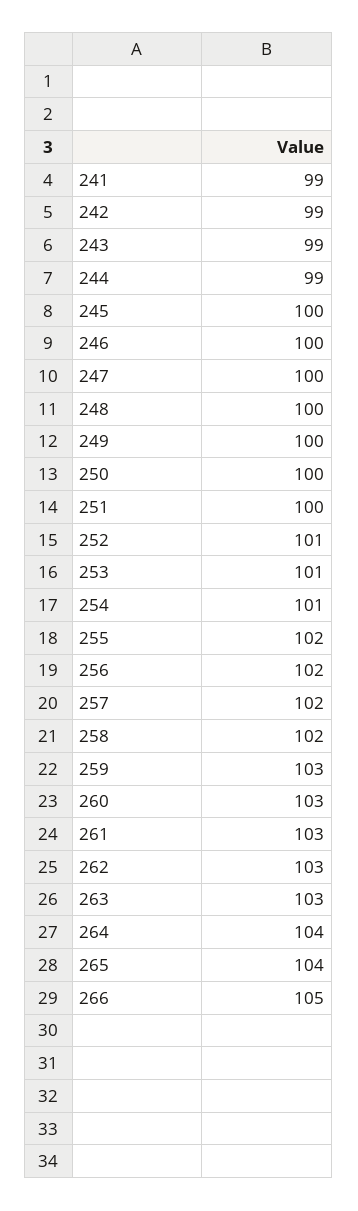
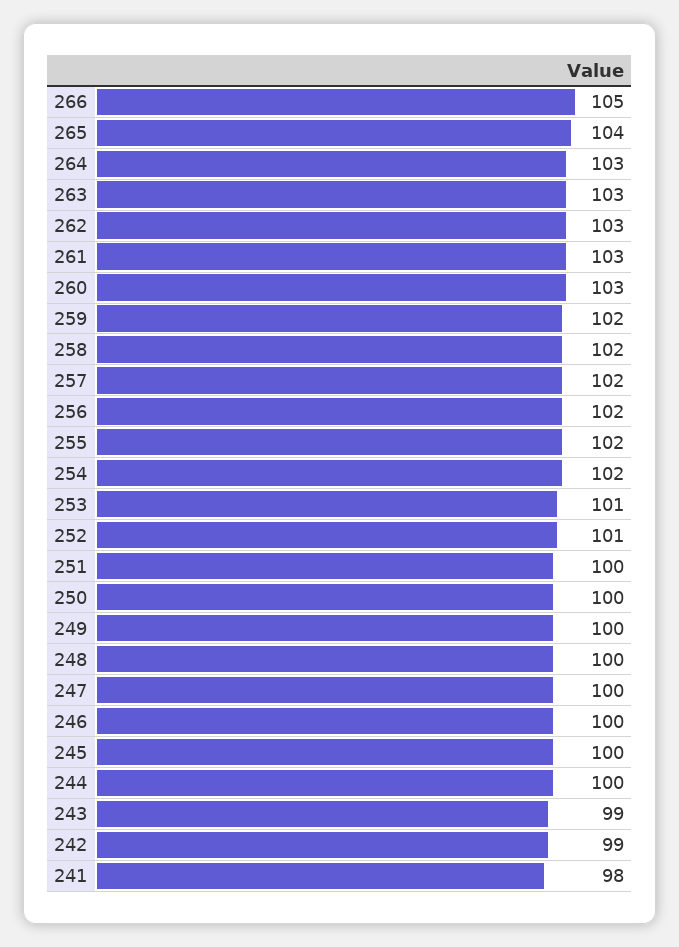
  {
-   "241": 99,
+   "241": 98,
    "242": 99,
    "243": 99,
-   "244": 99,
+   "244": 100,
    "245": 100,
    "246": 100,
    "247": 100,
    "248": 100,
    "249": 100,
    "250": 100,
    "251": 100,
    "252": 101,
    "253": 101,
-   "254": 101,
+   "254": 102,
    "255": 102,
    "256": 102,
    "257": 102,
    "258": 102,
-   "259": 103,
+   "259": 102,
    "260": 103,
    "261": 103,
    "262": 103,
    "263": 103,
-   "264": 104,
+   "264": 103,
    "265": 104,
    "266": 105
  }

